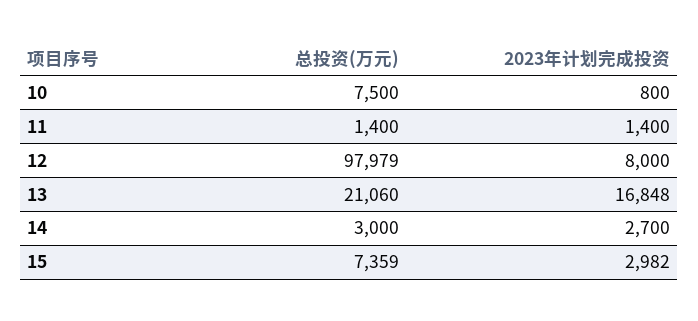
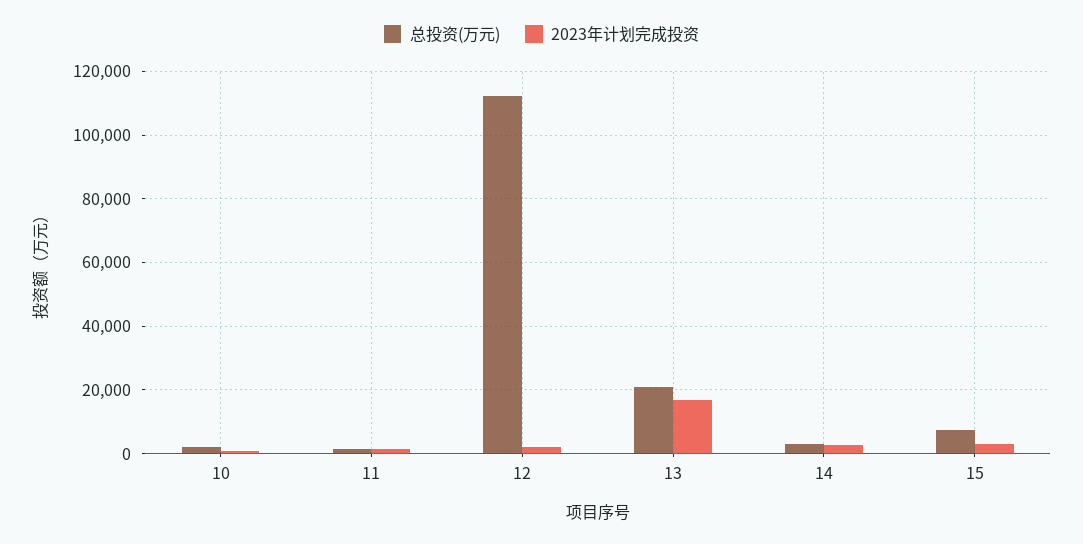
  {
    "总投资(万元)": {
-     "10": 7500,
+     "10": 2000,
      "11": 1400,
-     "12": 97979,
+     "12": 112000,
      "13": 21060,
      "14": 3000,
      "15": 7359
    },
    "2023年计划完成投资": {
      "10": 800,
      "11": 1400,
-     "12": 8000,
+     "12": 2000,
      "13": 16848,
      "14": 2700,
      "15": 2982
    }
  }

